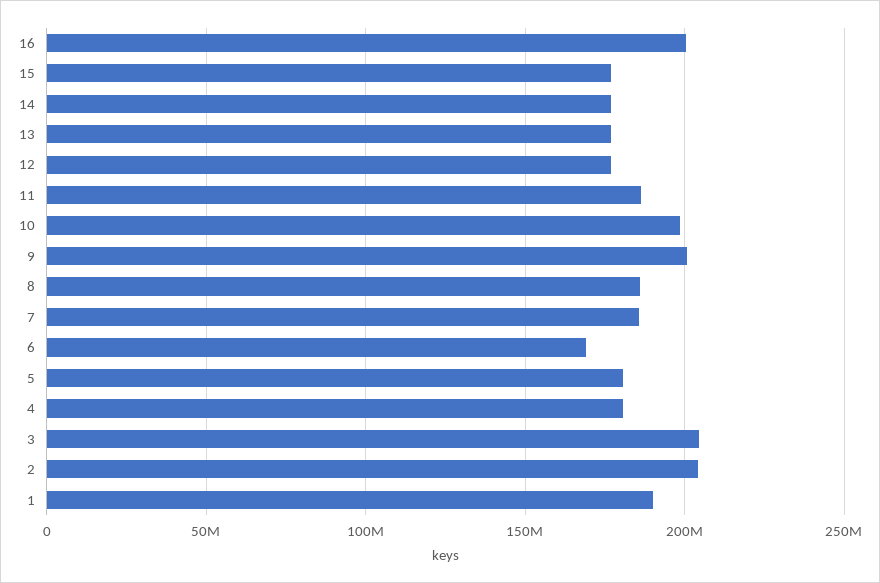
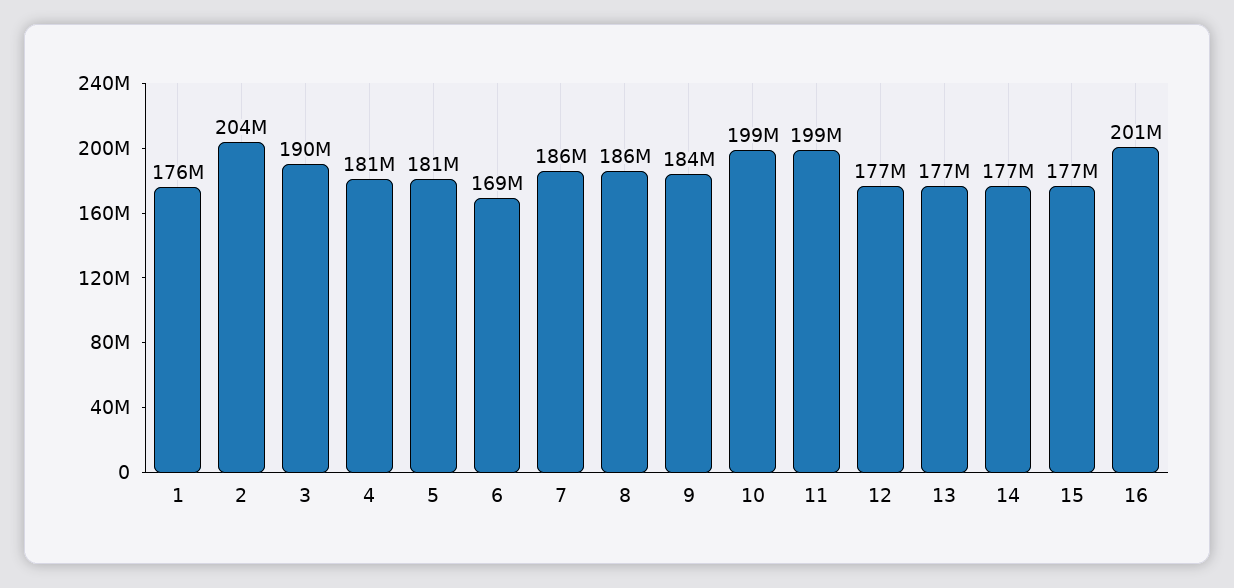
  {
    "16": 201000000,
    "15": 177000000,
    "14": 177000000,
    "13": 177000000,
    "12": 177000000,
-   "11": 185000000,
+   "11": 199000000,
    "10": 199000000,
-   "9": 200000000,
+   "9": 184000000,
    "8": 186000000,
    "7": 186000000,
    "6": 169000000,
    "5": 181000000,
    "4": 181000000,
-   "3": 205000000,
+   "3": 190000000,
    "2": 204000000,
-   "1": 190000000
+   "1": 176000000
  }

